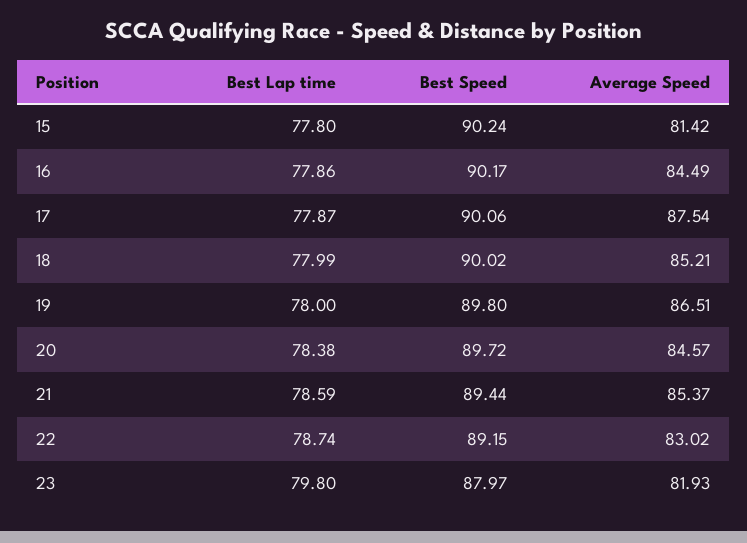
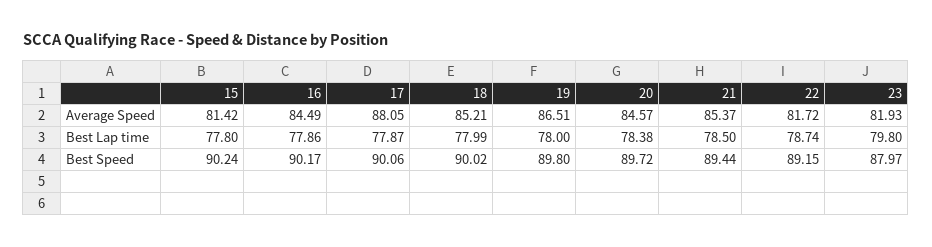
  {
    "Best Lap time": {
      "15": 77.8,
      "16": 77.86,
      "17": 77.87,
      "18": 77.99,
      "19": 78,
      "20": 78.38,
-     "21": 78.59,
+     "21": 78.5,
      "22": 78.74,
      "23": 79.8
    },
    "Best Speed": {
      "15": 90.24,
      "16": 90.17,
      "17": 90.06,
      "18": 90.02,
      "19": 89.8,
      "20": 89.72,
      "21": 89.44,
      "22": 89.15,
      "23": 87.97
    },
    "Average Speed": {
      "15": 81.42,
      "16": 84.49,
-     "17": 87.54,
+     "17": 88.05,
      "18": 85.21,
      "19": 86.51,
      "20": 84.57,
      "21": 85.37,
-     "22": 83.02,
+     "22": 81.72,
      "23": 81.93
    }
  }

